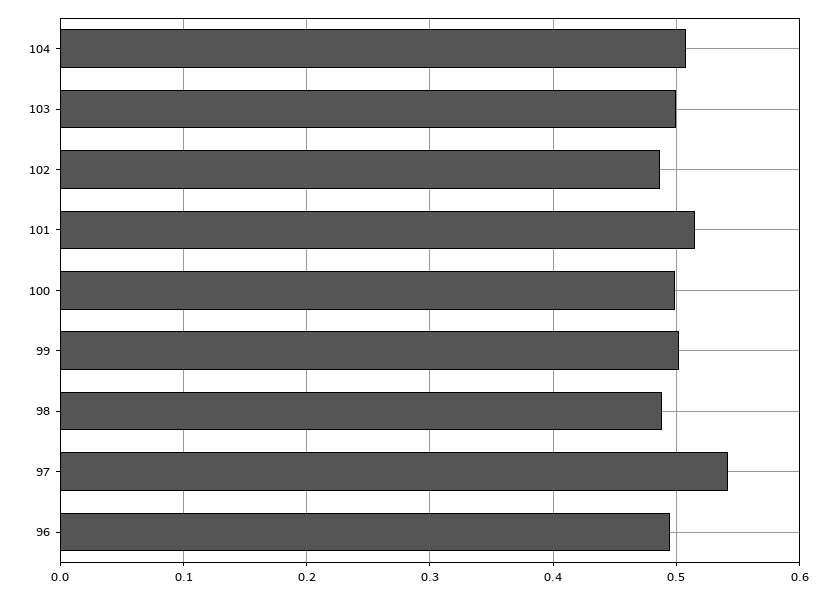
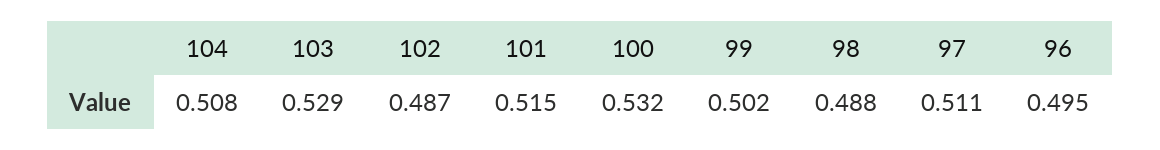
  {
    "104": 0.508,
-   "103": 0.5,
+   "103": 0.529,
    "102": 0.487,
    "101": 0.515,
-   "100": 0.5,
+   "100": 0.532,
    "99": 0.502,
    "98": 0.488,
-   "97": 0.54,
+   "97": 0.511,
    "96": 0.495
  }

